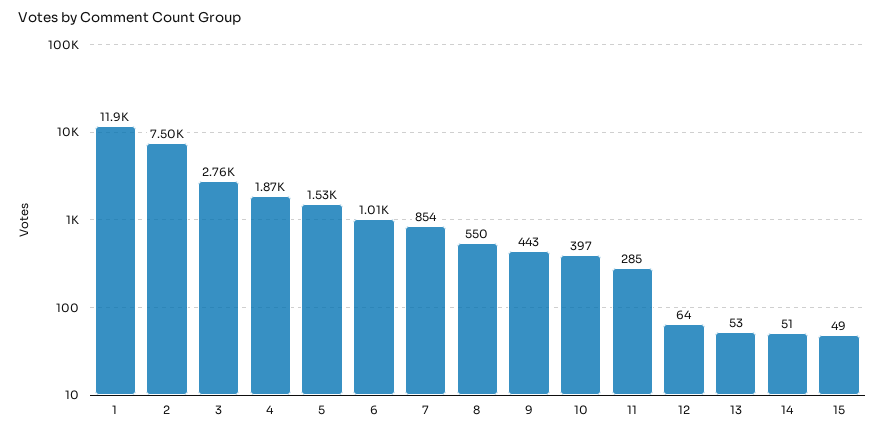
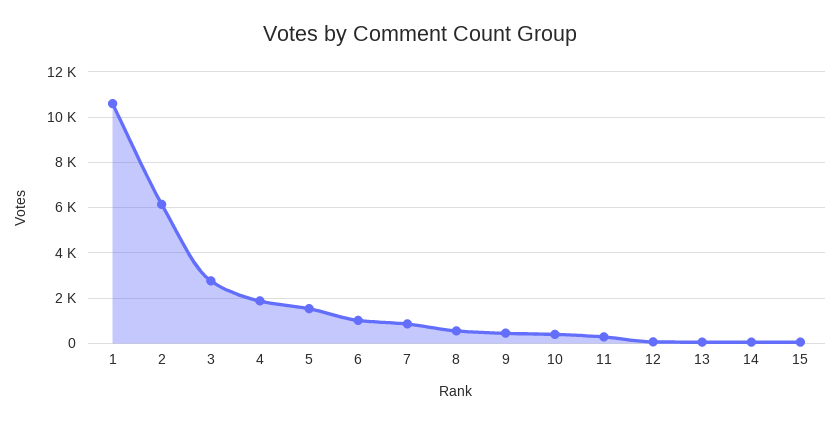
  {
-   "1": 11900,
+   "1": 10500,
-   "2": 7500,
+   "2": 6000,
    "3": 2760,
    "4": 1870,
    "5": 1530,
    "6": 1010,
    "7": 854,
    "8": 550,
    "9": 443,
    "10": 397,
    "11": 285,
    "12": 64,
    "13": 53,
    "14": 51,
    "15": 49
  }

